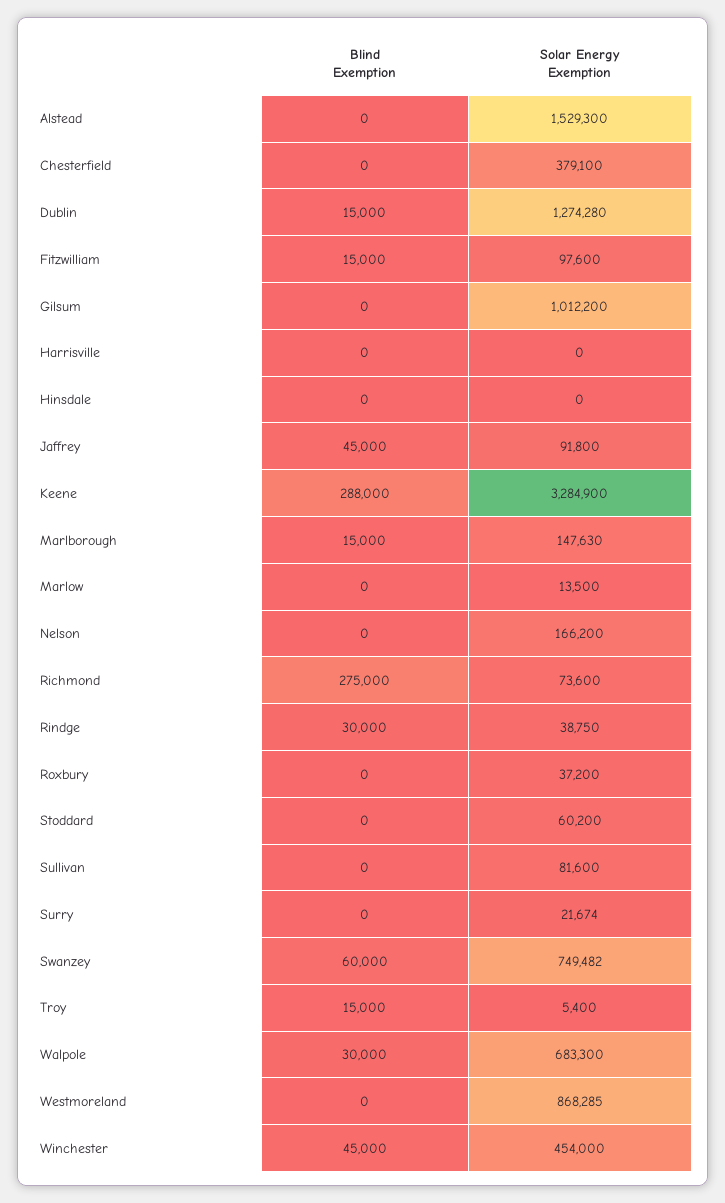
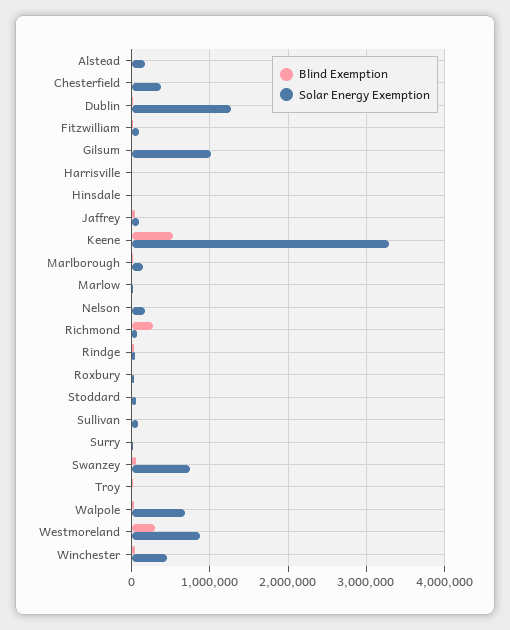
  {
    "Blind Exemption": {
      "Alstead": 0,
      "Chesterfield": 0,
      "Dublin": 15000,
      "Fitzwilliam": 15000,
      "Gilsum": 0,
      "Harrisville": 0,
      "Hinsdale": 0,
      "Jaffrey": 45000,
-     "Keene": 288000,
+     "Keene": 500000,
      "Marlborough": 15000,
      "Marlow": 0,
      "Nelson": 0,
      "Richmond": 275000,
      "Rindge": 30000,
      "Roxbury": 0,
      "Stoddard": 0,
      "Sullivan": 0,
      "Surry": 0,
      "Swanzey": 60000,
      "Troy": 15000,
      "Walpole": 30000,
-     "Westmoreland": 0,
+     "Westmoreland": 300000,
      "Winchester": 45000
    },
    "Solar Energy Exemption": {
-     "Alstead": 1529300,
+     "Alstead": 200000,
      "Chesterfield": 379100,
      "Dublin": 1274280,
      "Fitzwilliam": 97600,
      "Gilsum": 1012200,
      "Harrisville": 0,
      "Hinsdale": 0,
      "Jaffrey": 91800,
      "Keene": 3284900,
      "Marlborough": 147630,
      "Marlow": 13500,
      "Nelson": 166200,
      "Richmond": 73600,
      "Rindge": 38750,
      "Roxbury": 37200,
      "Stoddard": 60200,
      "Sullivan": 81600,
      "Surry": 21674,
      "Swanzey": 749482,
      "Troy": 5400,
      "Walpole": 683300,
      "Westmoreland": 868285,
      "Winchester": 454000
    }
  }

